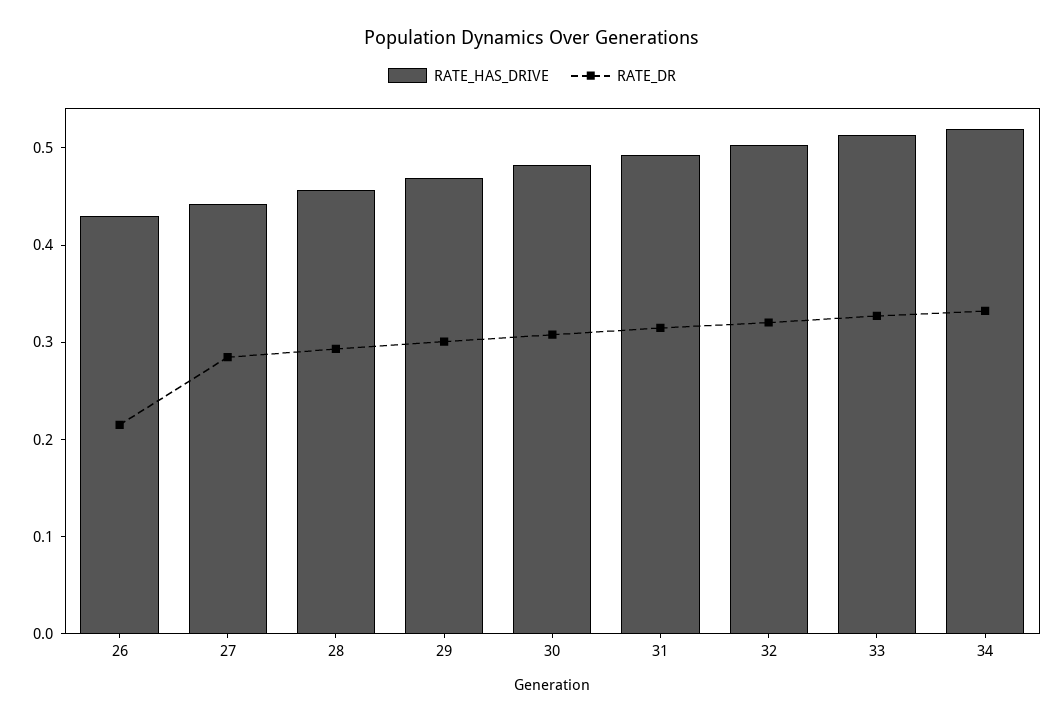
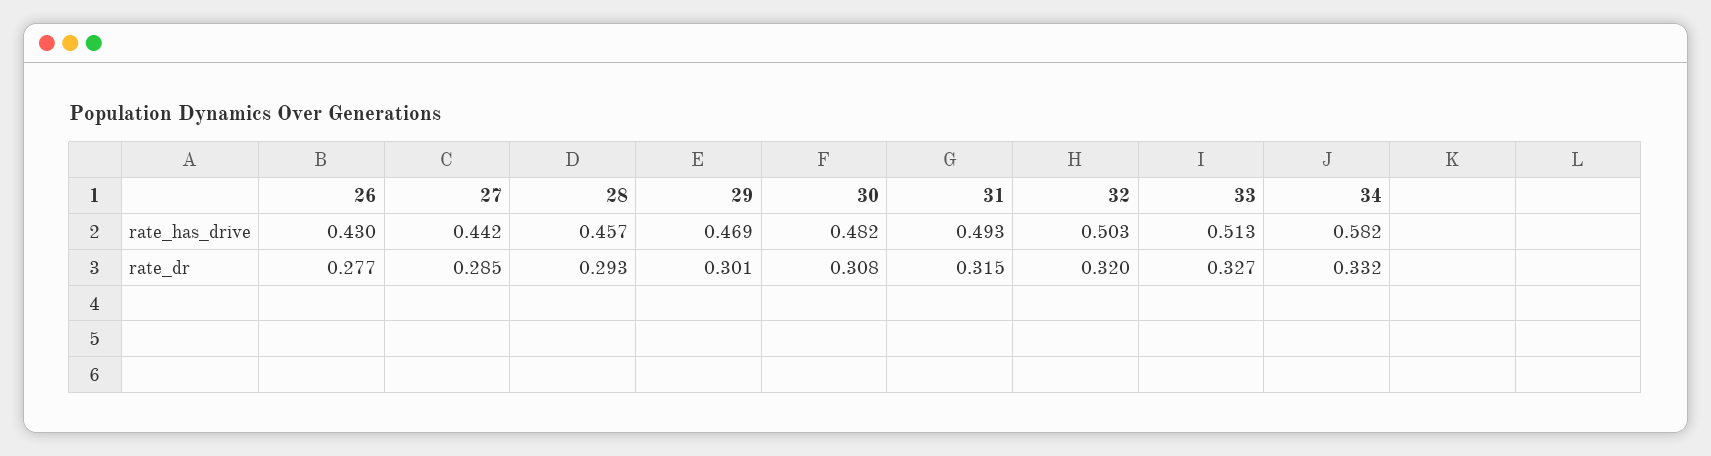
  {
    "RATE_HAS_DRIVE": {
      "26": 0.43,
      "27": 0.442,
      "28": 0.457,
      "29": 0.469,
      "30": 0.482,
      "31": 0.493,
      "32": 0.503,
      "33": 0.513,
-     "34": 0.52
+     "34": 0.582
    },
    "RATE_DR": {
-     "26": 0.22,
+     "26": 0.277,
      "27": 0.285,
      "28": 0.293,
      "29": 0.301,
      "30": 0.308,
      "31": 0.315,
      "32": 0.32,
      "33": 0.327,
      "34": 0.332
    }
  }

